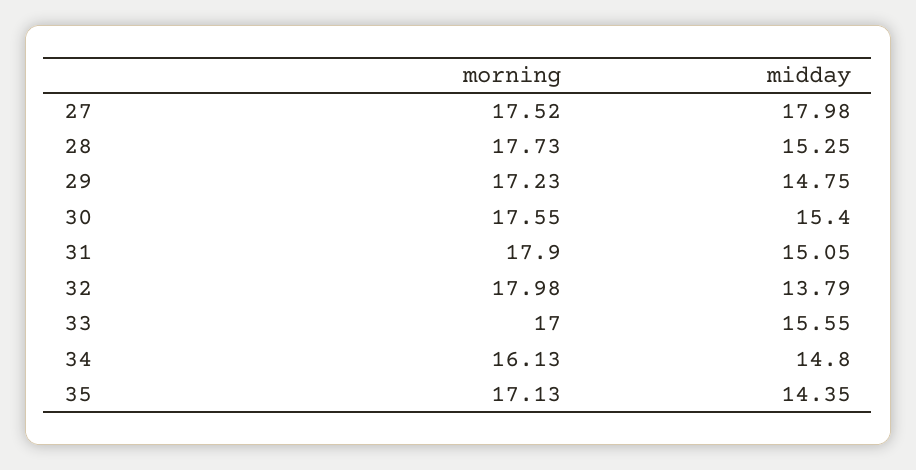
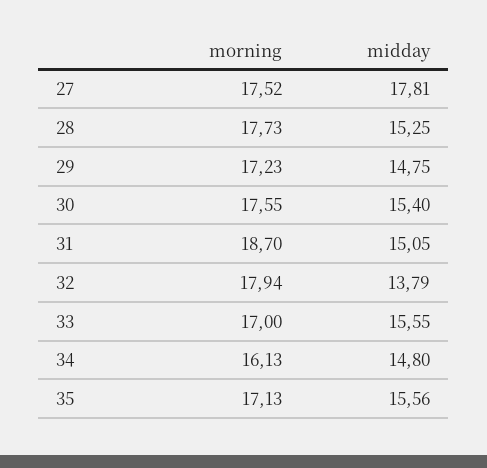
  {
    "morning": {
      "27": 17.52,
      "28": 17.73,
      "29": 17.23,
      "30": 17.55,
-     "31": 17.9,
+     "31": 18.7,
-     "32": 17.98,
+     "32": 17.94,
      "33": 17,
      "34": 16.13,
      "35": 17.13
    },
    "midday": {
-     "27": 17.98,
+     "27": 17.81,
      "28": 15.25,
      "29": 14.75,
      "30": 15.4,
      "31": 15.05,
      "32": 13.79,
      "33": 15.55,
      "34": 14.8,
-     "35": 14.35
+     "35": 15.56
    }
  }

